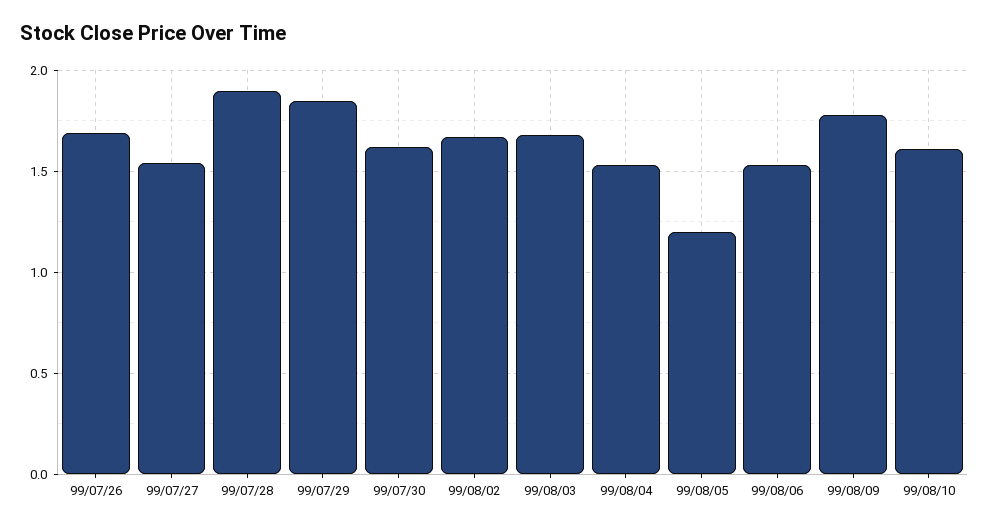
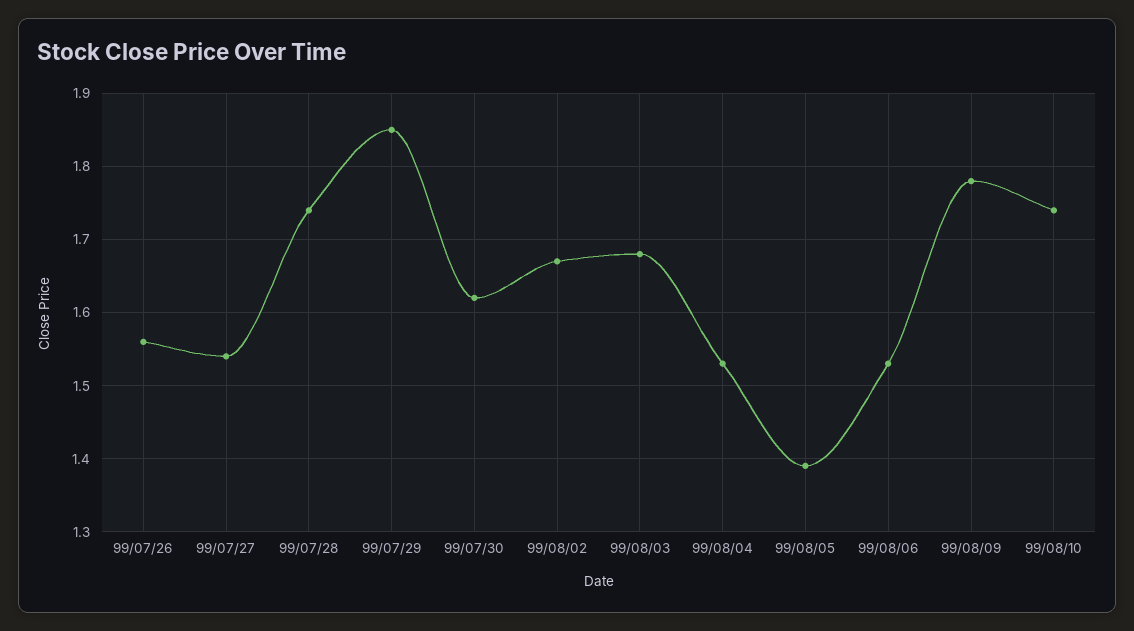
  {
-   "99/07/26": 1.7,
+   "99/07/26": 1.56,
    "99/07/27": 1.54,
-   "99/07/28": 1.9,
+   "99/07/28": 1.74,
    "99/07/29": 1.85,
    "99/07/30": 1.62,
    "99/08/02": 1.67,
    "99/08/03": 1.68,
    "99/08/04": 1.53,
-   "99/08/05": 1.2,
+   "99/08/05": 1.39,
    "99/08/06": 1.53,
    "99/08/09": 1.78,
-   "99/08/10": 1.6
+   "99/08/10": 1.74
  }

